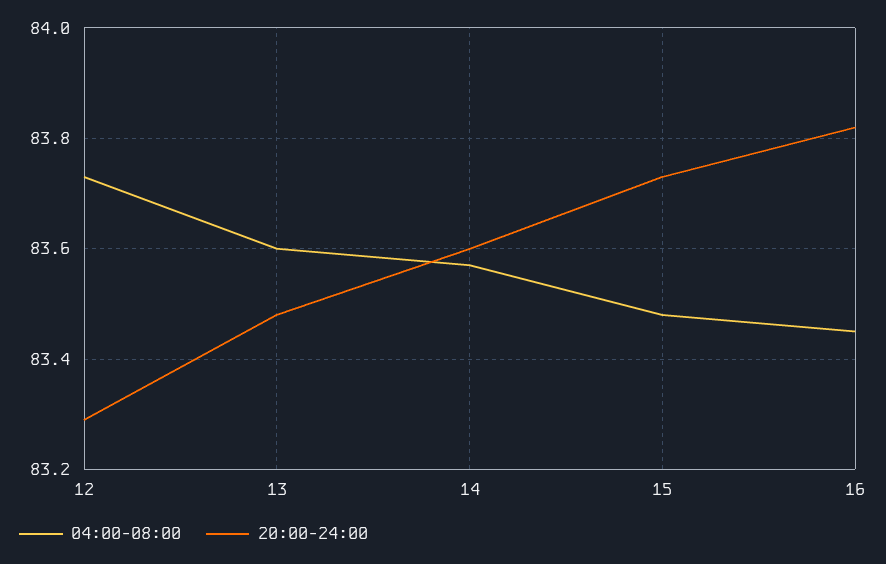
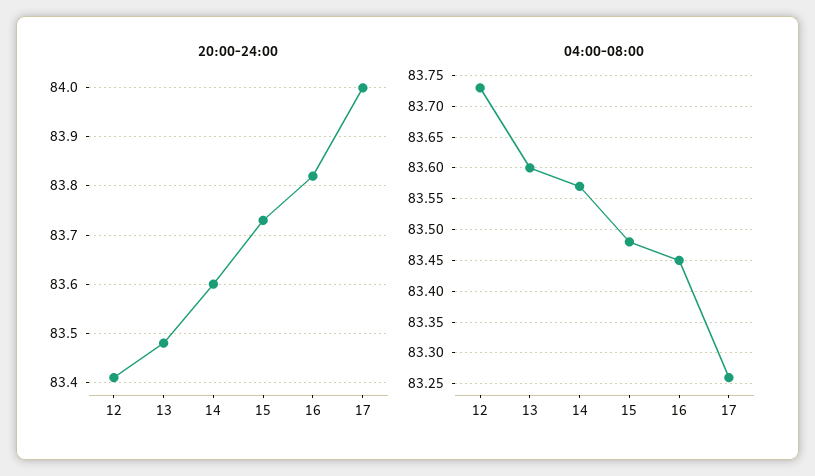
  {
    "04:00-08:00": {
      "12": 83.73,
      "13": 83.6,
      "14": 83.57,
      "15": 83.48,
-     "16": 83.45
+     "16": 83.45,
+     "17": 83.26
    },
    "20:00-24:00": {
-     "12": 83.3,
+     "12": 83.4,
      "13": 83.5,
      "14": 83.6,
      "15": 83.75,
-     "16": 83.8
+     "16": 83.8,
+     "17": 84
    }
  }

